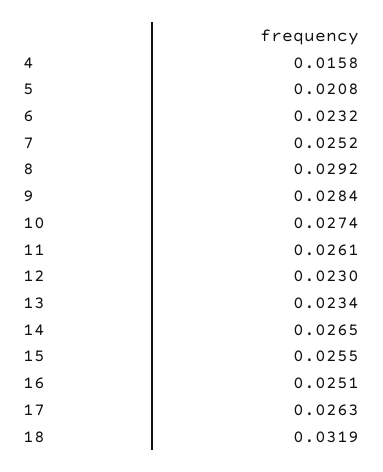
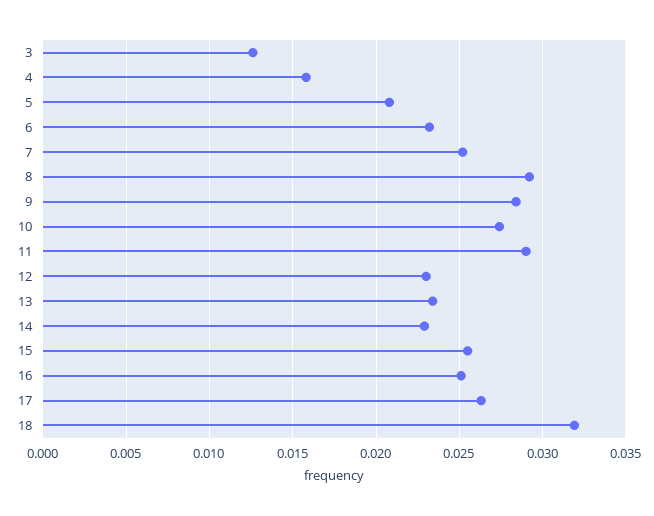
  {
    "4": 0.0158,
    "5": 0.0208,
    "6": 0.0232,
    "7": 0.0252,
    "8": 0.0292,
    "9": 0.0284,
    "10": 0.0274,
-   "11": 0.0261,
+   "11": 0.029,
    "12": 0.023,
    "13": 0.0234,
-   "14": 0.0265,
+   "14": 0.023,
    "15": 0.0255,
    "16": 0.0251,
    "17": 0.0263,
-   "18": 0.0319
+   "18": 0.0319,
+   "3": 0.0125
  }

